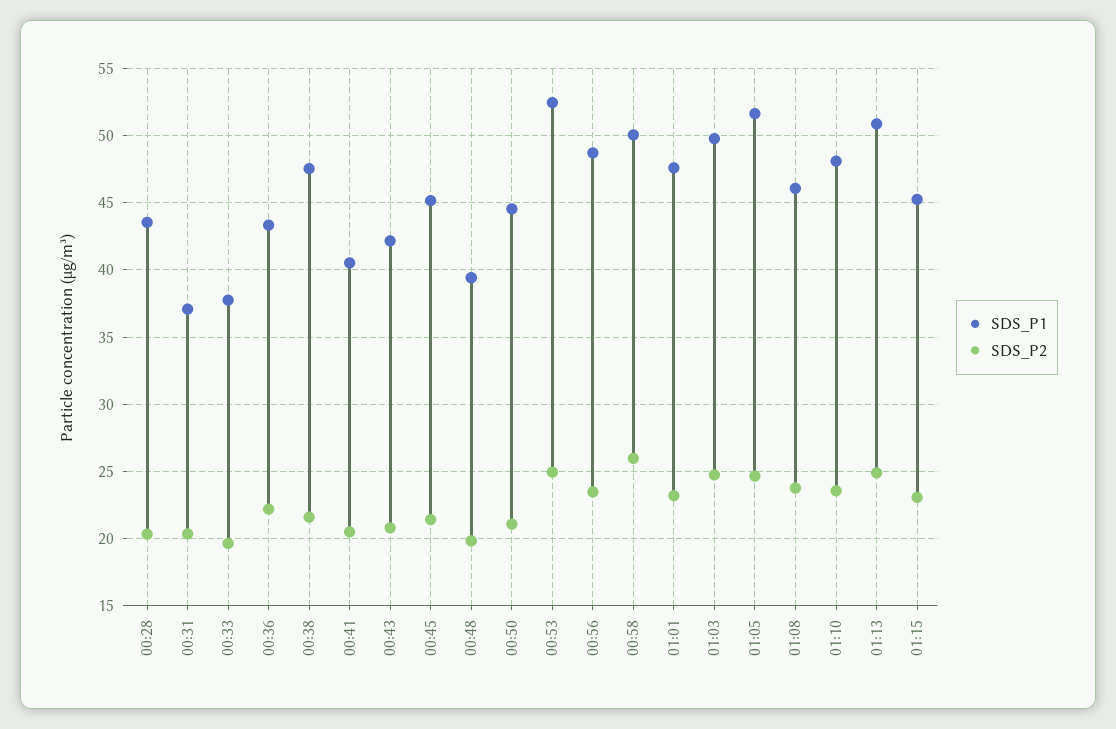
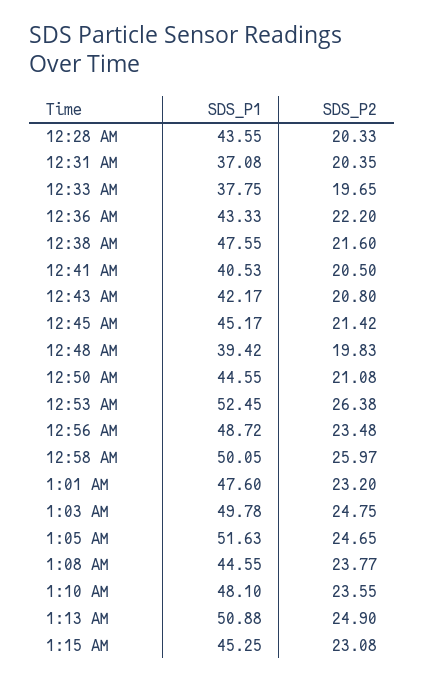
  {
    "SDS_P1": {
      "00:28": 43.55,
      "00:31": 37.08,
      "00:33": 37.75,
      "00:36": 43.33,
      "00:38": 47.55,
      "00:41": 40.53,
      "00:43": 42.17,
      "00:45": 45.17,
      "00:48": 39.42,
      "00:50": 44.55,
      "00:53": 52.45,
      "00:56": 48.72,
      "00:58": 50.05,
      "01:01": 47.6,
      "01:03": 49.78,
      "01:05": 51.63,
-     "01:08": 46,
+     "01:08": 44.55,
      "01:10": 48.1,
      "01:13": 50.88,
      "01:15": 45.25
    },
    "SDS_P2": {
      "00:28": 20.33,
      "00:31": 20.35,
      "00:33": 19.65,
      "00:36": 22.2,
      "00:38": 21.6,
      "00:41": 20.5,
      "00:43": 20.8,
      "00:45": 21.42,
      "00:48": 19.83,
      "00:50": 21.08,
-     "00:53": 25,
+     "00:53": 26.38,
      "00:56": 23.48,
      "00:58": 25.97,
      "01:01": 23.2,
      "01:03": 24.75,
      "01:05": 24.65,
      "01:08": 23.77,
      "01:10": 23.55,
      "01:13": 24.9,
      "01:15": 23.08
    }
  }

